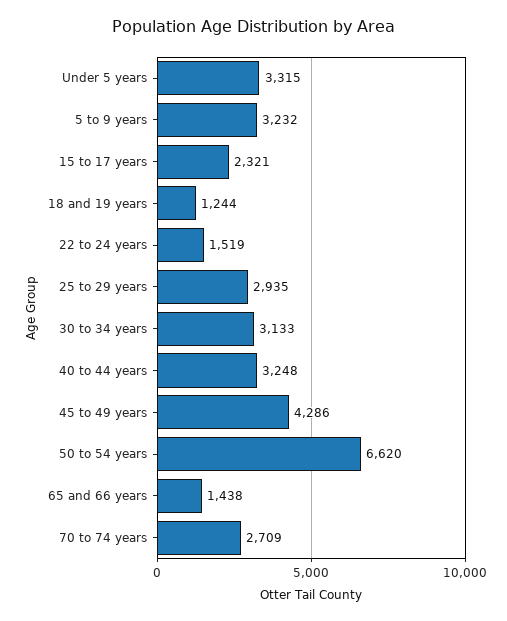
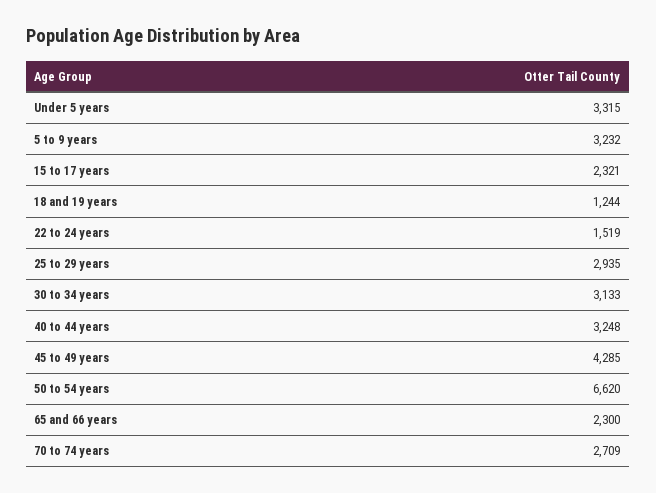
  {
    "Under 5 years": 3315,
    "5 to 9 years": 3232,
    "15 to 17 years": 2321,
    "18 and 19 years": 1244,
    "22 to 24 years": 1519,
    "25 to 29 years": 2935,
    "30 to 34 years": 3133,
    "40 to 44 years": 3248,
-   "45 to 49 years": 4286,
+   "45 to 49 years": 4285,
    "50 to 54 years": 6620,
-   "65 and 66 years": 1438,
+   "65 and 66 years": 2300,
    "70 to 74 years": 2709
  }

